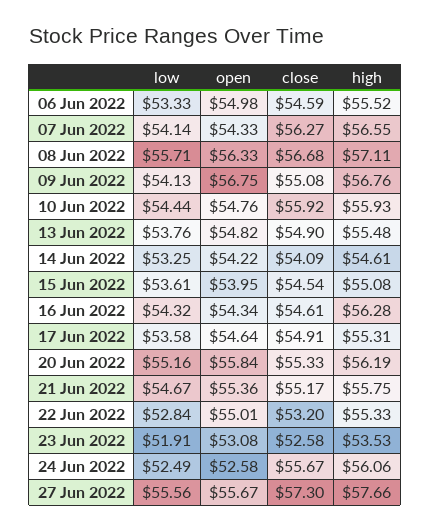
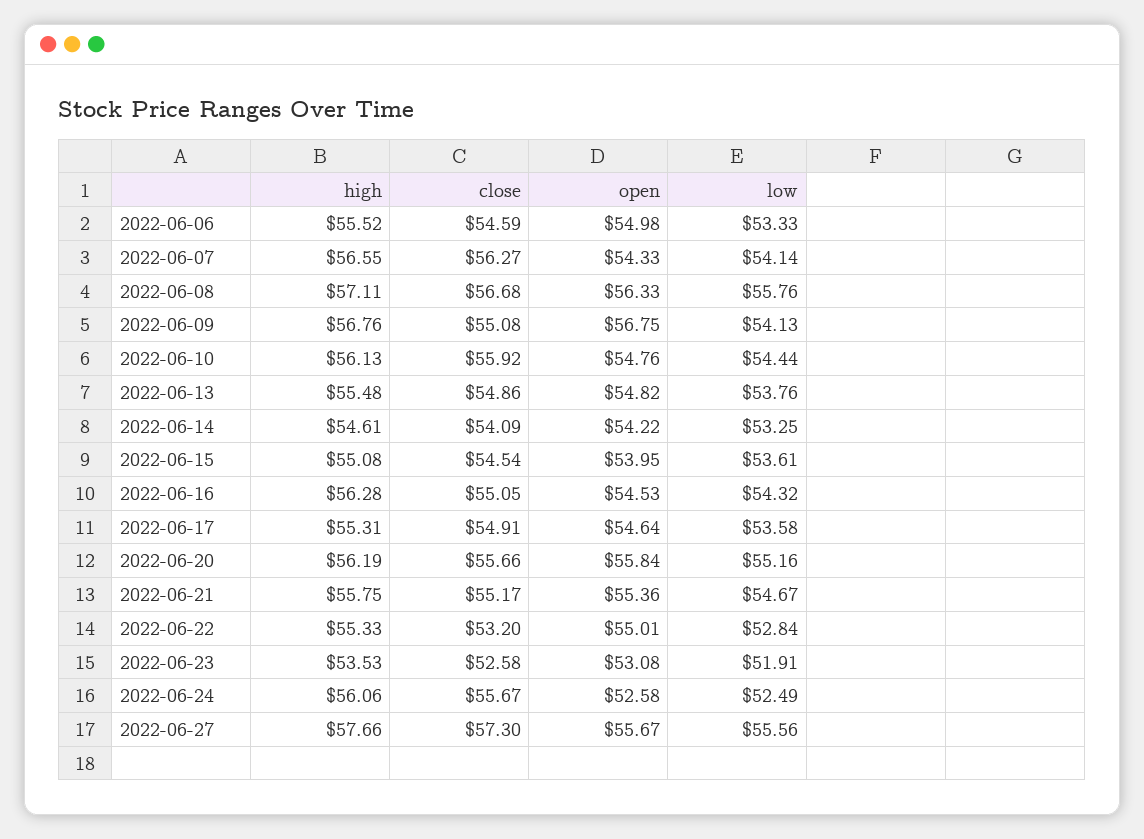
  {
    "low": {
      "06 Jun 2022": 53.33,
      "07 Jun 2022": 54.14,
-     "08 Jun 2022": 55.71,
+     "08 Jun 2022": 55.76,
      "09 Jun 2022": 54.13,
      "10 Jun 2022": 54.44,
      "13 Jun 2022": 53.76,
      "14 Jun 2022": 53.25,
      "15 Jun 2022": 53.61,
      "16 Jun 2022": 54.32,
      "17 Jun 2022": 53.58,
      "20 Jun 2022": 55.16,
      "21 Jun 2022": 54.67,
      "22 Jun 2022": 52.84,
      "23 Jun 2022": 51.91,
      "24 Jun 2022": 52.49,
      "27 Jun 2022": 55.56
    },
    "open": {
      "06 Jun 2022": 54.98,
      "07 Jun 2022": 54.33,
      "08 Jun 2022": 56.33,
      "09 Jun 2022": 56.75,
      "10 Jun 2022": 54.76,
      "13 Jun 2022": 54.82,
      "14 Jun 2022": 54.22,
      "15 Jun 2022": 53.95,
-     "16 Jun 2022": 54.34,
+     "16 Jun 2022": 54.53,
      "17 Jun 2022": 54.64,
      "20 Jun 2022": 55.84,
      "21 Jun 2022": 55.36,
      "22 Jun 2022": 55.01,
      "23 Jun 2022": 53.08,
      "24 Jun 2022": 52.58,
      "27 Jun 2022": 55.67
    },
    "close": {
      "06 Jun 2022": 54.59,
      "07 Jun 2022": 56.27,
      "08 Jun 2022": 56.68,
      "09 Jun 2022": 55.08,
      "10 Jun 2022": 55.92,
-     "13 Jun 2022": 54.9,
+     "13 Jun 2022": 54.86,
      "14 Jun 2022": 54.09,
      "15 Jun 2022": 54.54,
-     "16 Jun 2022": 54.61,
+     "16 Jun 2022": 55.05,
      "17 Jun 2022": 54.91,
-     "20 Jun 2022": 55.33,
+     "20 Jun 2022": 55.66,
      "21 Jun 2022": 55.17,
      "22 Jun 2022": 53.2,
      "23 Jun 2022": 52.58,
      "24 Jun 2022": 55.67,
      "27 Jun 2022": 57.3
    },
    "high": {
      "06 Jun 2022": 55.52,
      "07 Jun 2022": 56.55,
      "08 Jun 2022": 57.11,
      "09 Jun 2022": 56.76,
-     "10 Jun 2022": 55.93,
+     "10 Jun 2022": 56.13,
      "13 Jun 2022": 55.48,
      "14 Jun 2022": 54.61,
      "15 Jun 2022": 55.08,
      "16 Jun 2022": 56.28,
      "17 Jun 2022": 55.31,
      "20 Jun 2022": 56.19,
      "21 Jun 2022": 55.75,
      "22 Jun 2022": 55.33,
      "23 Jun 2022": 53.53,
      "24 Jun 2022": 56.06,
      "27 Jun 2022": 57.66
    }
  }

